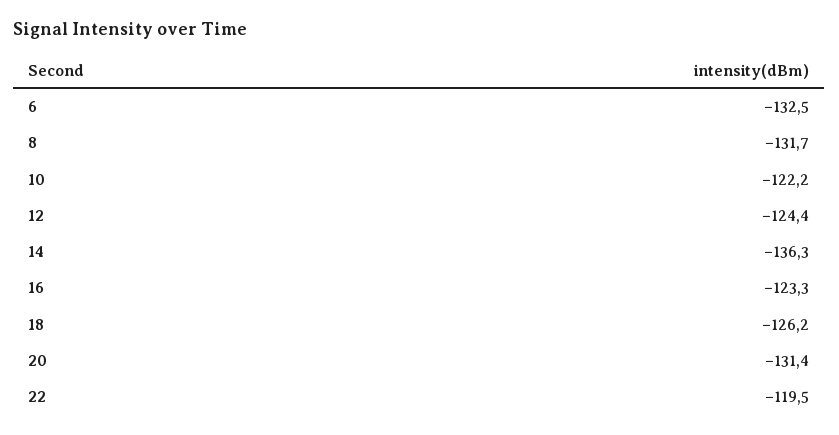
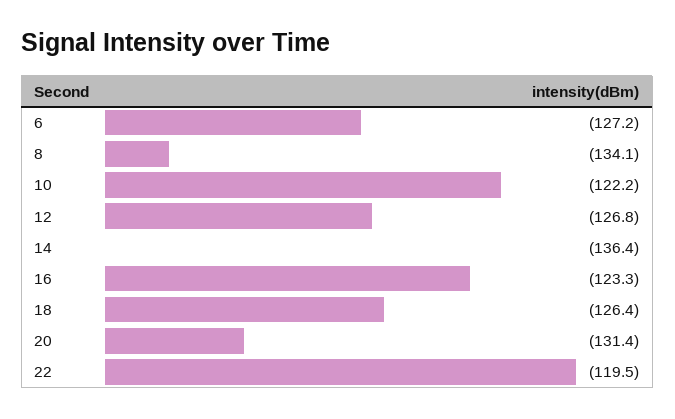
  {
-   "6": -132.5,
+   "6": -127.2,
-   "8": -131.7,
+   "8": -134.1,
    "10": -122.2,
-   "12": -124.4,
+   "12": -126.8,
-   "14": -136.3,
+   "14": -136.4,
    "16": -123.3,
-   "18": -126.2,
+   "18": -126.4,
    "20": -131.4,
    "22": -119.5
  }

